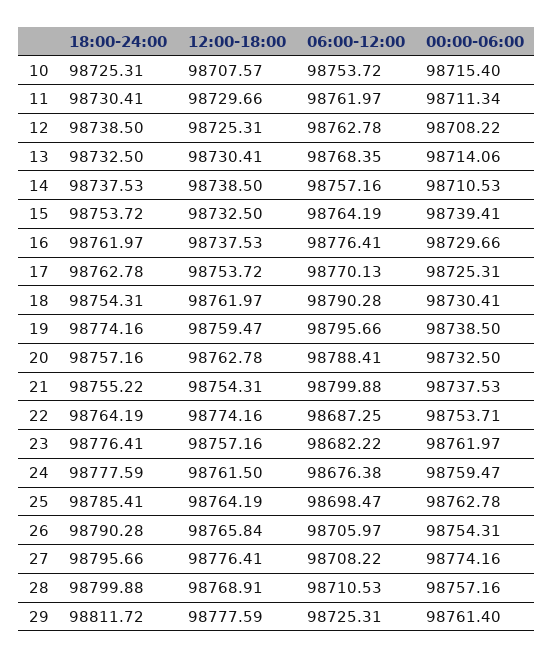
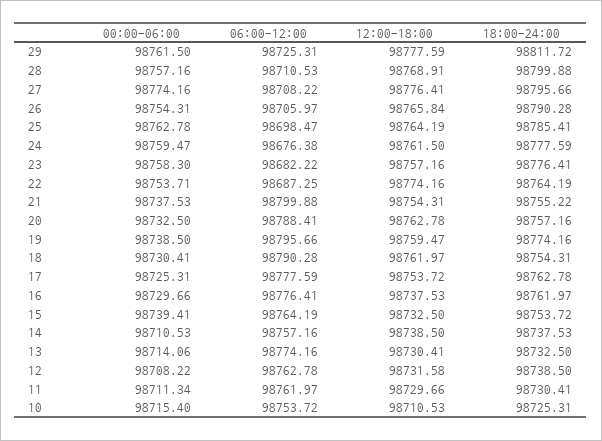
  {
    "18:00-24:00": {
      "10": 98725.31,
      "11": 98730.41,
      "12": 98738.5,
      "13": 98732.5,
      "14": 98737.53,
      "15": 98753.72,
      "16": 98761.97,
      "17": 98762.78,
      "18": 98754.31,
      "19": 98774.16,
      "20": 98757.16,
      "21": 98755.22,
      "22": 98764.19,
      "23": 98776.41,
      "24": 98777.59,
      "25": 98785.41,
      "26": 98790.28,
      "27": 98795.66,
      "28": 98799.88,
      "29": 98811.72
    },
    "12:00-18:00": {
-     "10": 98707.57,
+     "10": 98710.53,
      "11": 98729.66,
-     "12": 98725.31,
+     "12": 98731.58,
      "13": 98730.41,
      "14": 98738.5,
      "15": 98732.5,
      "16": 98737.53,
      "17": 98753.72,
      "18": 98761.97,
      "19": 98759.47,
      "20": 98762.78,
      "21": 98754.31,
      "22": 98774.16,
      "23": 98757.16,
      "24": 98761.5,
      "25": 98764.19,
      "26": 98765.84,
      "27": 98776.41,
      "28": 98768.91,
      "29": 98777.59
    },
    "06:00-12:00": {
      "10": 98753.72,
      "11": 98761.97,
      "12": 98762.78,
-     "13": 98768.35,
+     "13": 98774.16,
      "14": 98757.16,
      "15": 98764.19,
      "16": 98776.41,
-     "17": 98770.13,
+     "17": 98777.59,
      "18": 98790.28,
      "19": 98795.66,
      "20": 98788.41,
      "21": 98799.88,
      "22": 98687.25,
      "23": 98682.22,
      "24": 98676.38,
      "25": 98698.47,
      "26": 98705.97,
      "27": 98708.22,
      "28": 98710.53,
      "29": 98725.31
    },
    "00:00-06:00": {
      "10": 98715.4,
      "11": 98711.34,
      "12": 98708.22,
      "13": 98714.06,
      "14": 98710.53,
      "15": 98739.41,
      "16": 98729.66,
      "17": 98725.31,
      "18": 98730.41,
      "19": 98738.5,
      "20": 98732.5,
      "21": 98737.53,
      "22": 98753.71,
-     "23": 98761.97,
+     "23": 98758.3,
      "24": 98759.47,
      "25": 98762.78,
      "26": 98754.31,
      "27": 98774.16,
      "28": 98757.16,
-     "29": 98761.4
+     "29": 98761.5
    }
  }

